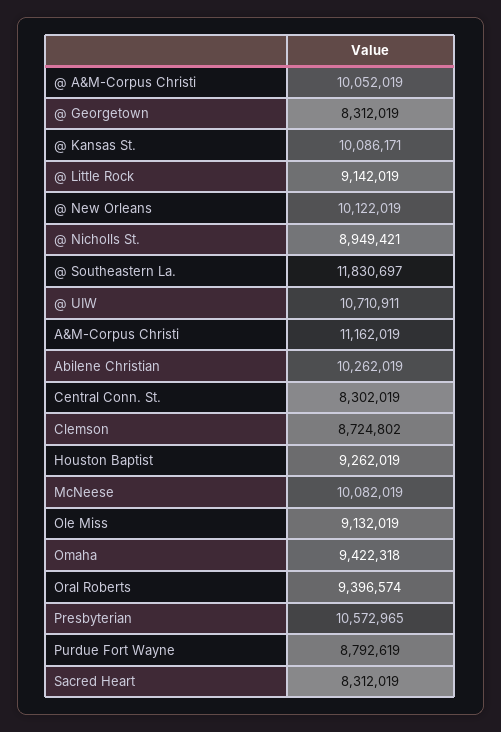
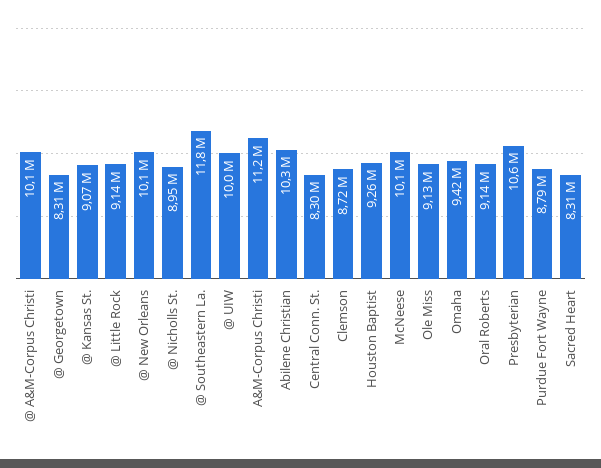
  {
    "@ A&M-Corpus Christi": 10052019,
    "@ Georgetown": 8312019,
-   "@ Kansas St.": 10086171,
+   "@ Kansas St.": 9070000,
    "@ Little Rock": 9142019,
    "@ New Orleans": 10122019,
    "@ Nicholls St.": 8949421,
    "@ Southeastern La.": 11830697,
-   "@ UIW": 10710911,
+   "@ UIW": 10000000,
    "A&M-Corpus Christi": 11162019,
    "Abilene Christian": 10262019,
    "Central Conn. St.": 8302019,
    "Clemson": 8724802,
    "Houston Baptist": 9262019,
    "McNeese": 10082019,
    "Ole Miss": 9132019,
    "Omaha": 9422318,
-   "Oral Roberts": 9396574,
+   "Oral Roberts": 9140000,
    "Presbyterian": 10572965,
    "Purdue Fort Wayne": 8792619,
    "Sacred Heart": 8312019
  }

